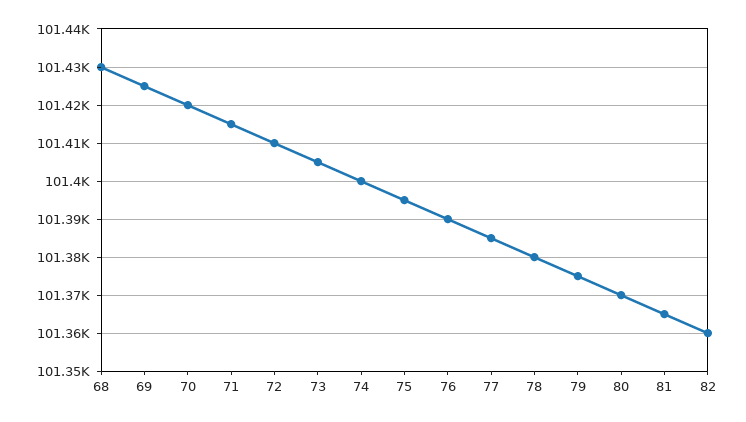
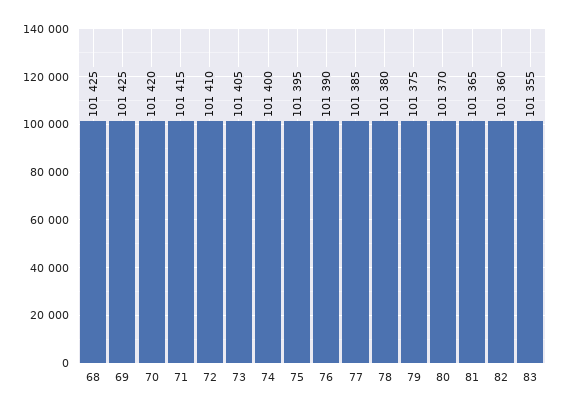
  {
-   "68": 101430,
+   "68": 101425,
    "69": 101425,
    "70": 101420,
    "71": 101415,
    "72": 101410,
    "73": 101405,
    "74": 101400,
    "75": 101395,
    "76": 101390,
    "77": 101385,
    "78": 101380,
    "79": 101375,
    "80": 101370,
    "81": 101365,
-   "82": 101360
+   "82": 101360,
+   "83": 101355
  }

